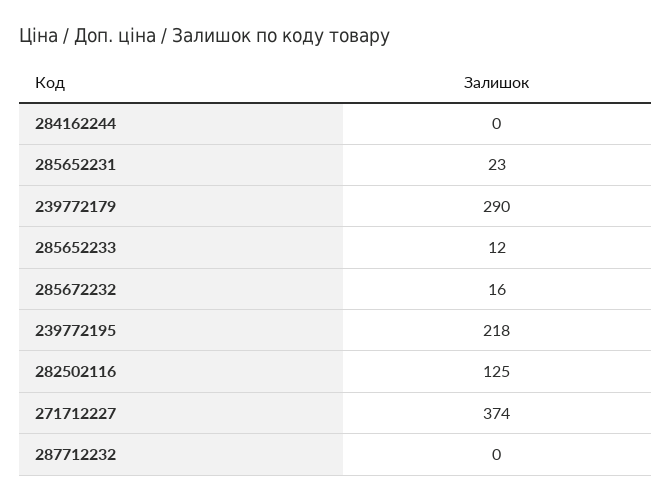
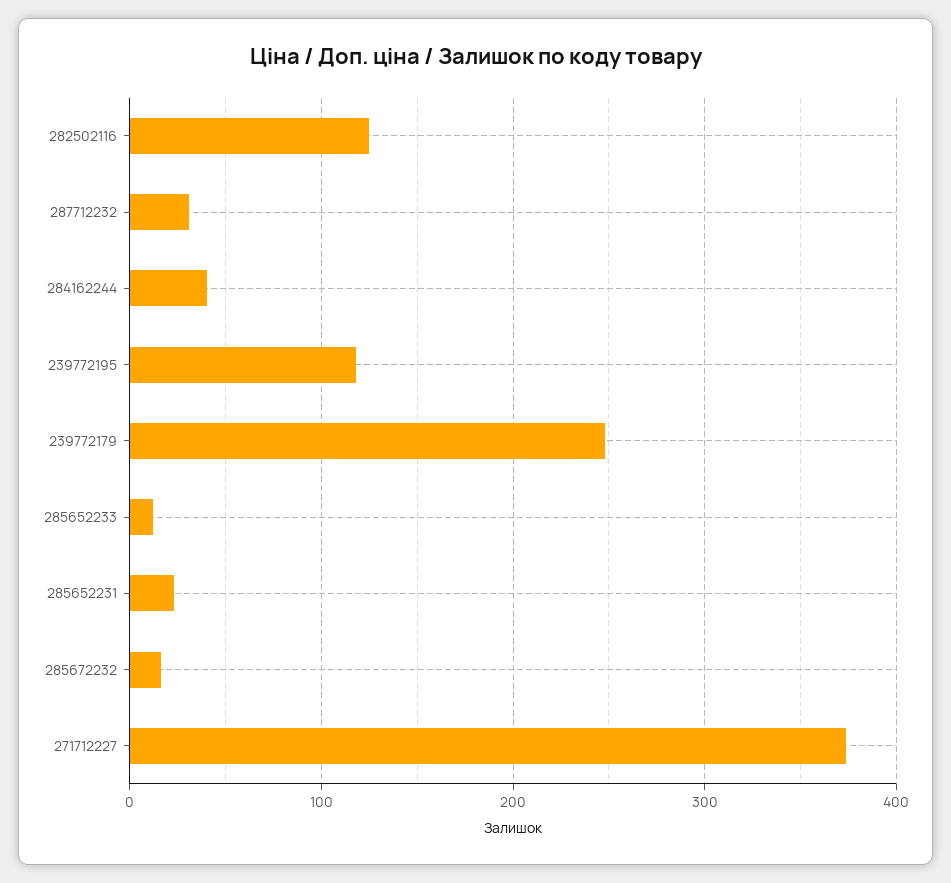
  {
-   "284162244": 0,
+   "284162244": 40,
    "285652231": 23,
-   "239772179": 290,
+   "239772179": 250,
    "285652233": 12,
    "285672232": 16,
-   "239772195": 218,
+   "239772195": 120,
    "282502116": 125,
    "271712227": 374,
-   "287712232": 0
+   "287712232": 30
  }

